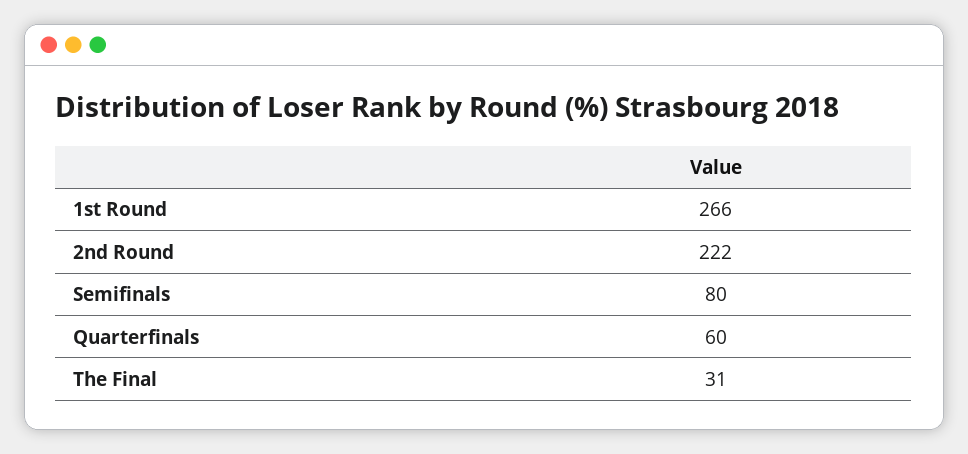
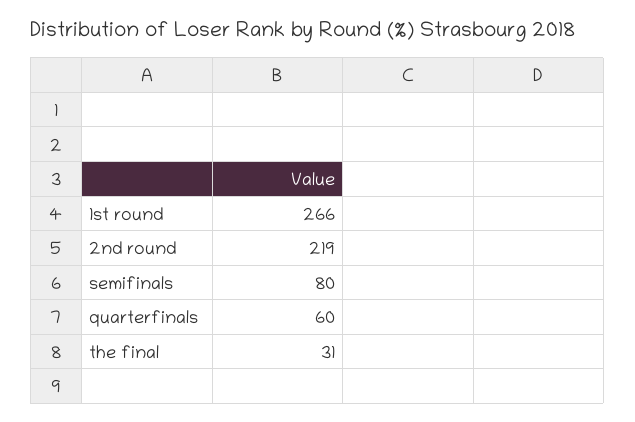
  {
    "1st Round": 266,
-   "2nd Round": 222,
+   "2nd Round": 219,
    "Semifinals": 80,
    "Quarterfinals": 60,
    "The Final": 31
  }

